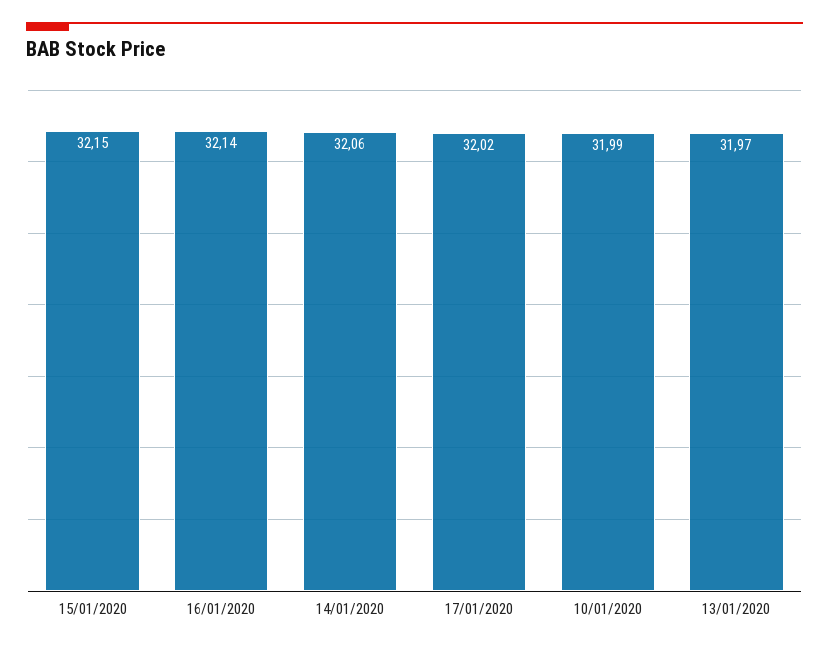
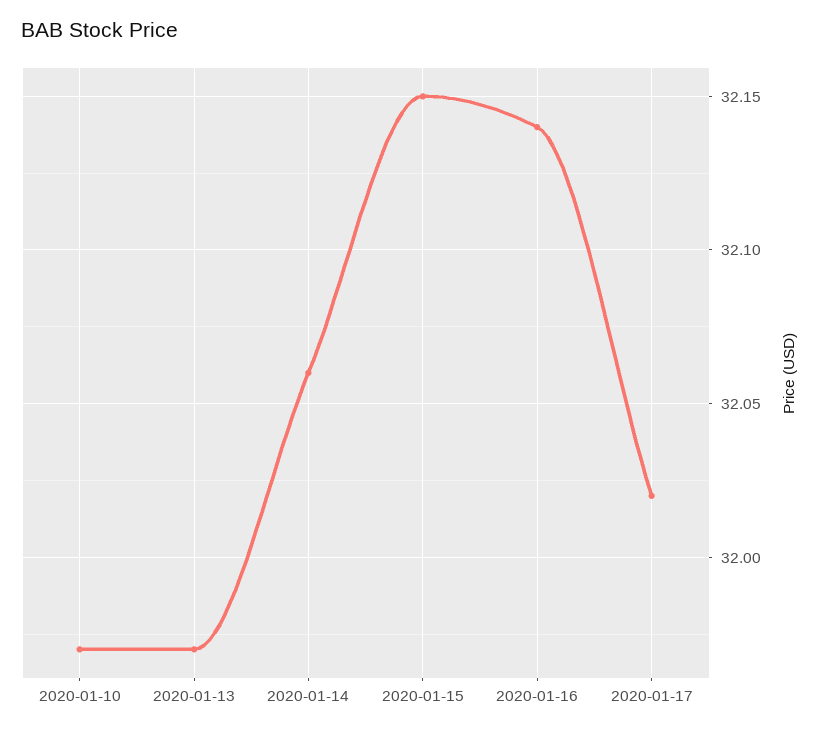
  {
    "15/01/2020": 32.15,
    "16/01/2020": 32.14,
    "14/01/2020": 32.06,
    "17/01/2020": 32.02,
-   "10/01/2020": 31.99,
+   "10/01/2020": 31.97,
    "13/01/2020": 31.97
  }

